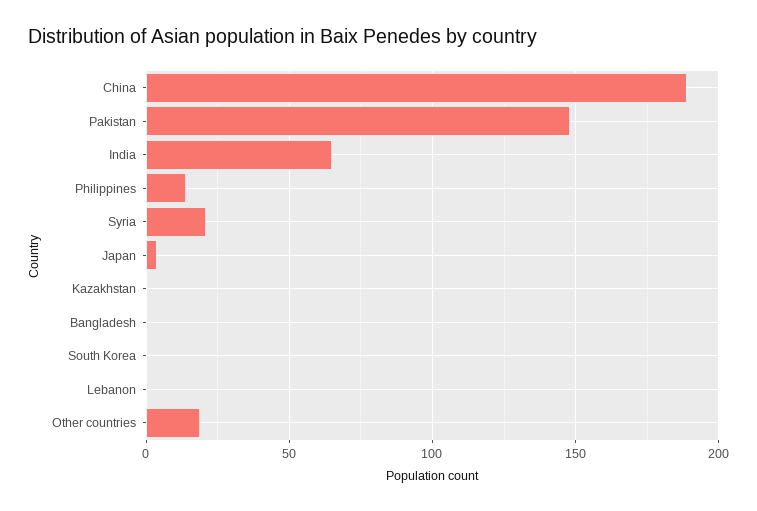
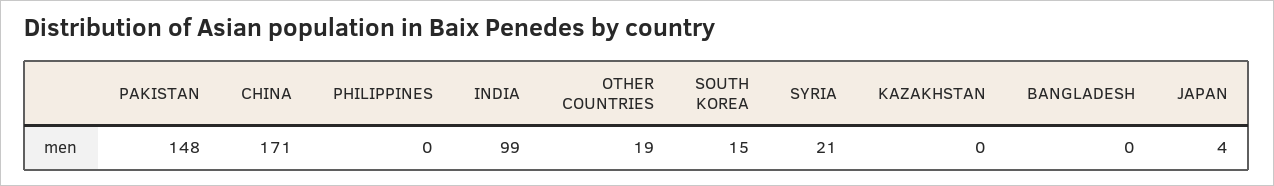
  {
-   "China": 190,
+   "China": 171,
    "Pakistan": 148,
-   "India": 65,
+   "India": 99,
-   "Philippines": 15,
+   "Philippines": 0,
    "Syria": 21,
    "Japan": 4,
    "Kazakhstan": 0,
    "Bangladesh": 0,
-   "South Korea": 0,
+   "South Korea": 15,
-   "Lebanon": 0,
    "Other countries": 19
  }

